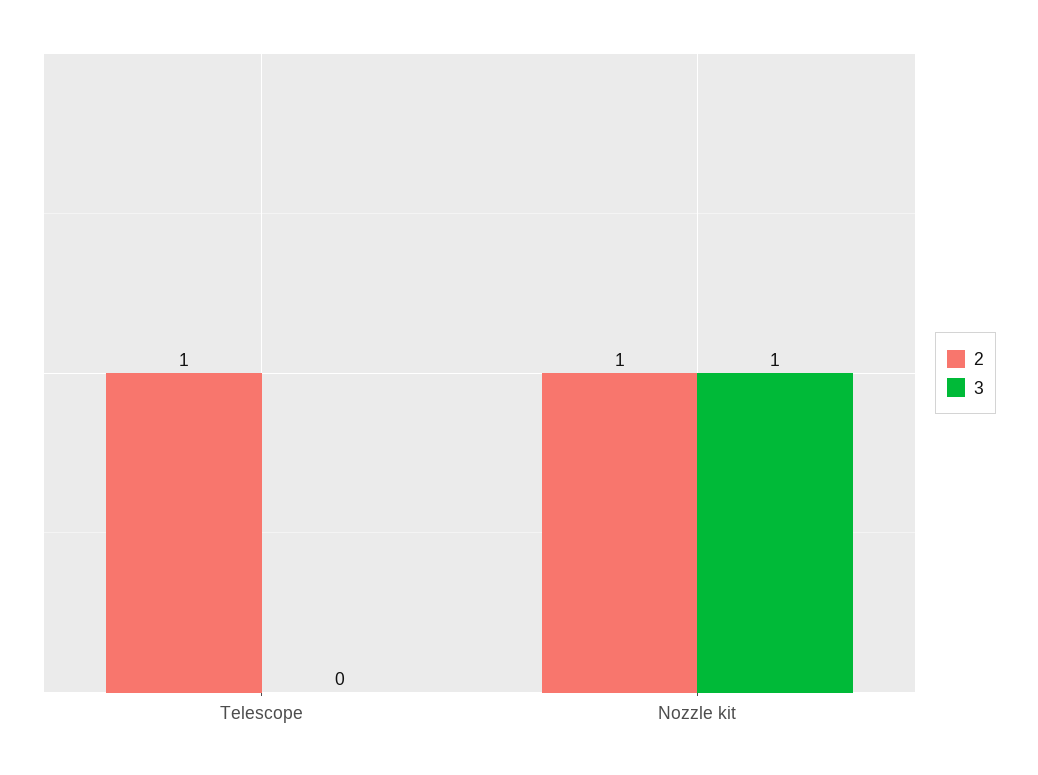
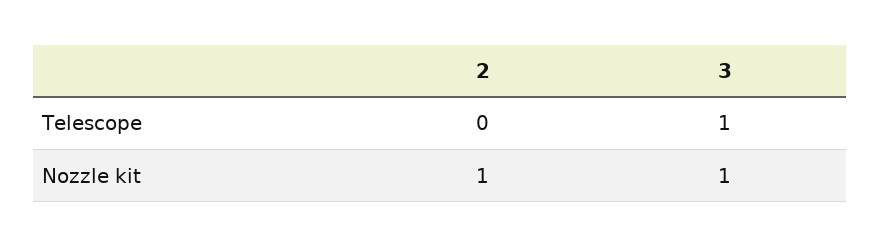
  {
    "2": {
-     "Telescope": 1,
+     "Telescope": 0,
      "Nozzle kit": 1
    },
    "3": {
-     "Telescope": 0,
+     "Telescope": 1,
      "Nozzle kit": 1
    }
  }

